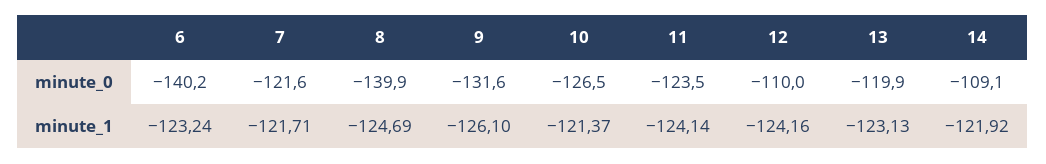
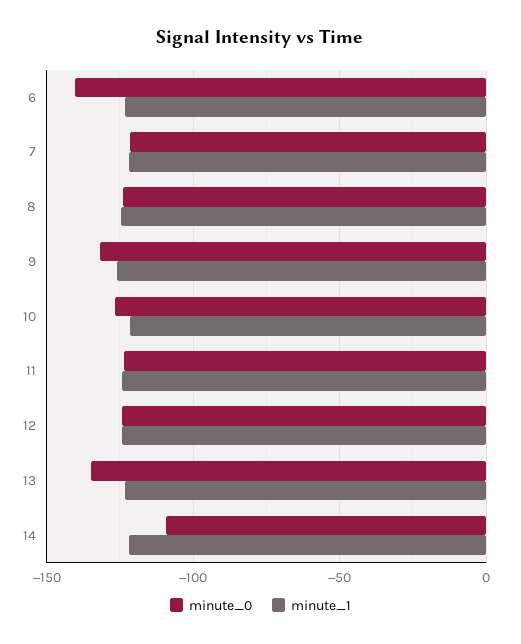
  {
    "minute_0": {
      "6": -140.2,
      "7": -121.6,
-     "8": -139.9,
+     "8": -125,
      "9": -131.6,
      "10": -126.5,
      "11": -123.5,
-     "12": -110,
+     "12": -125,
-     "13": -119.9,
+     "13": -135,
      "14": -109.1
    },
    "minute_1": {
      "6": -123.24,
      "7": -121.71,
      "8": -124.69,
      "9": -126.1,
      "10": -121.37,
      "11": -124.14,
      "12": -124.16,
      "13": -123.13,
      "14": -121.92
    }
  }

